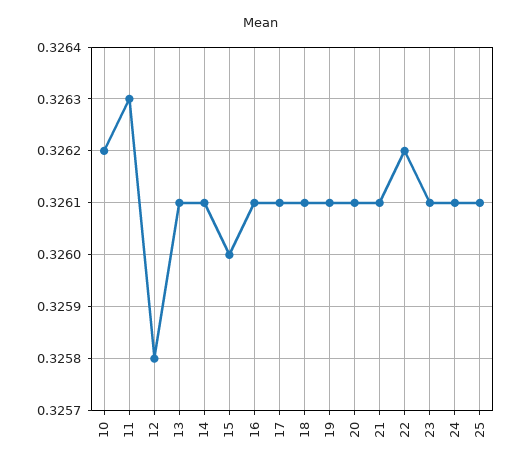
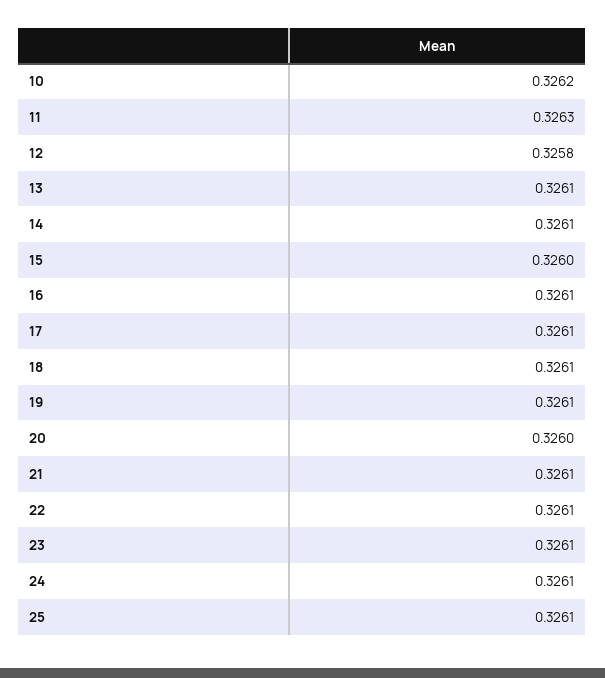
  {
    "10": 0.3262,
    "11": 0.3263,
    "12": 0.3258,
    "13": 0.3261,
    "14": 0.3261,
    "15": 0.326,
    "16": 0.3261,
    "17": 0.3261,
    "18": 0.3261,
    "19": 0.3261,
-   "20": 0.3261,
+   "20": 0.326,
    "21": 0.3261,
-   "22": 0.3262,
+   "22": 0.3261,
    "23": 0.3261,
    "24": 0.3261,
    "25": 0.3261
  }

